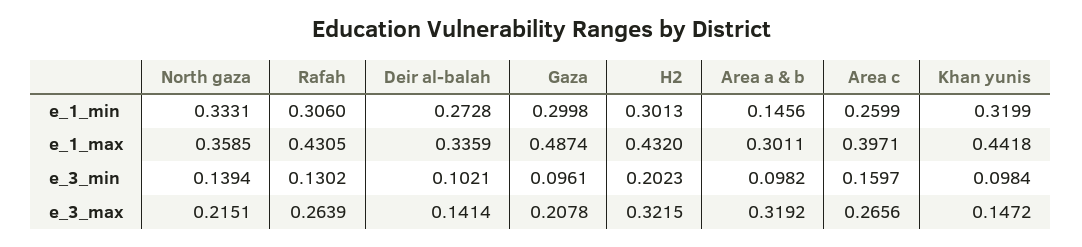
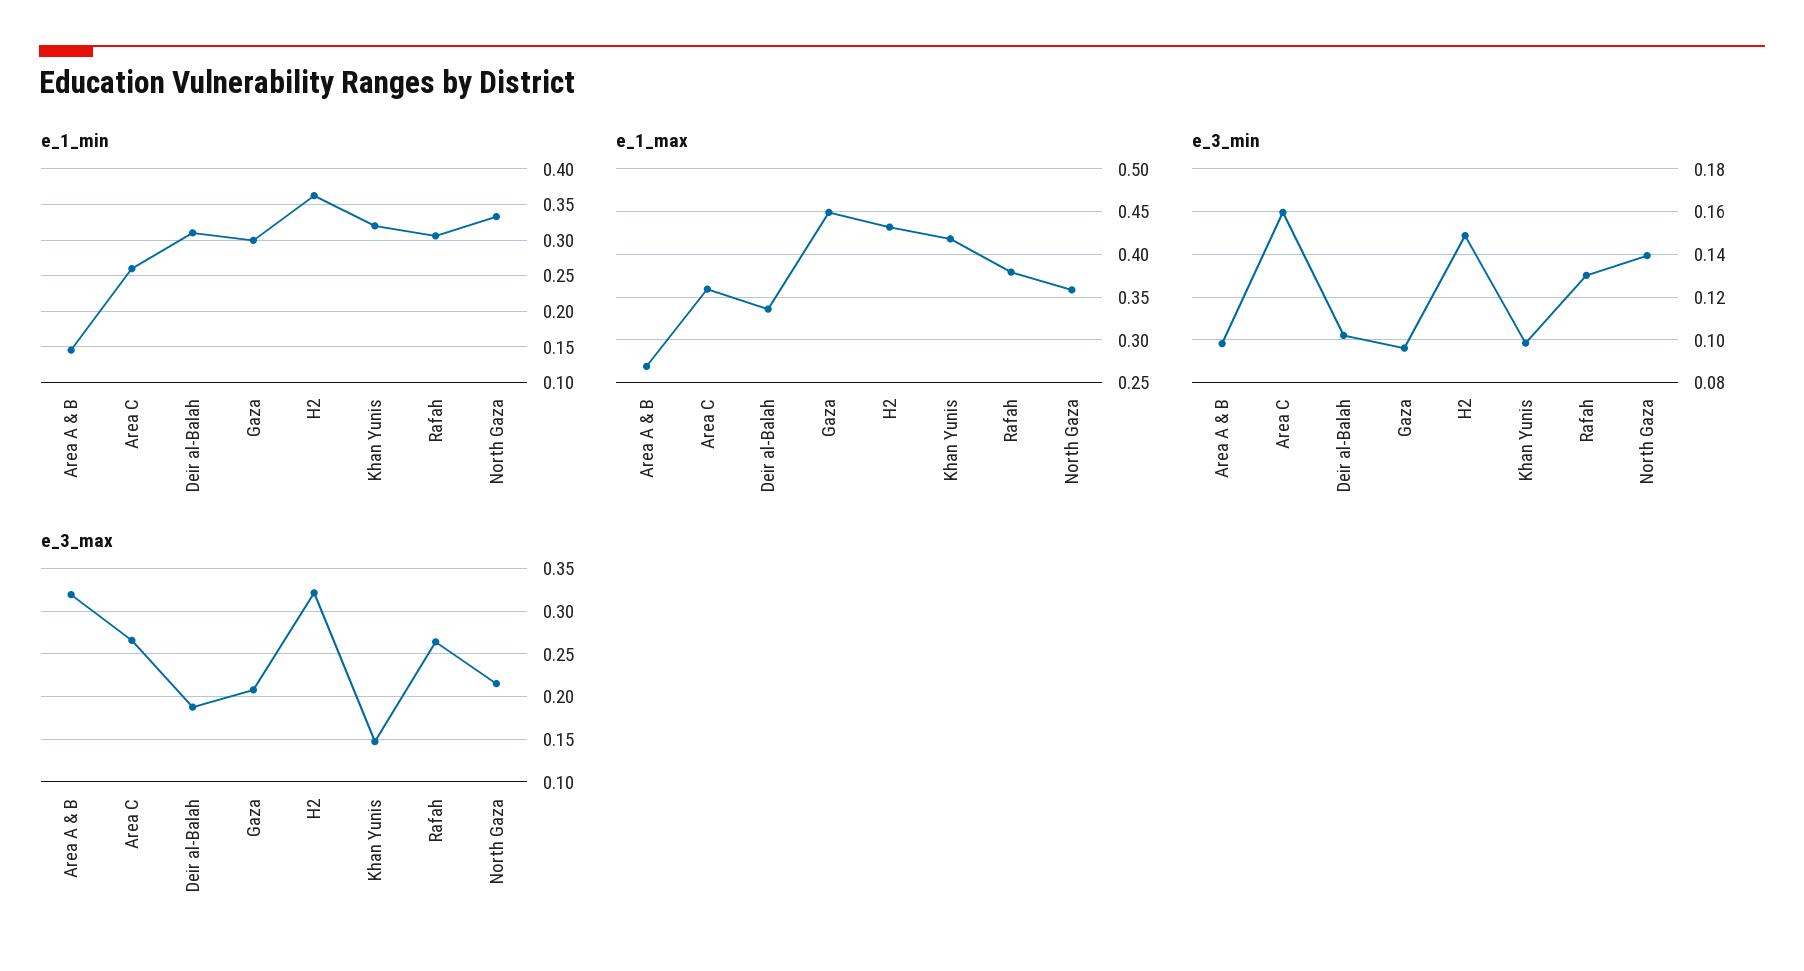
  {
    "e_1_min": {
      "North gaza": 0.3331,
      "Rafah": 0.306,
-     "Deir al-balah": 0.2728,
+     "Deir al-balah": 0.31,
      "Gaza": 0.2998,
-     "H2": 0.3013,
+     "H2": 0.36,
      "Area a & b": 0.1456,
      "Area c": 0.2599,
      "Khan yunis": 0.3199
    },
    "e_1_max": {
      "North gaza": 0.3585,
-     "Rafah": 0.4305,
+     "Rafah": 0.38,
      "Deir al-balah": 0.3359,
-     "Gaza": 0.4874,
+     "Gaza": 0.45,
      "H2": 0.432,
-     "Area a & b": 0.3011,
+     "Area a & b": 0.27,
-     "Area c": 0.3971,
+     "Area c": 0.36,
-     "Khan yunis": 0.4418
+     "Khan yunis": 0.42
    },
    "e_3_min": {
      "North gaza": 0.1394,
      "Rafah": 0.1302,
      "Deir al-balah": 0.1021,
      "Gaza": 0.0961,
-     "H2": 0.2023,
+     "H2": 0.15,
      "Area a & b": 0.0982,
      "Area c": 0.1597,
      "Khan yunis": 0.0984
    },
    "e_3_max": {
      "North gaza": 0.2151,
      "Rafah": 0.2639,
-     "Deir al-balah": 0.1414,
+     "Deir al-balah": 0.19,
      "Gaza": 0.2078,
      "H2": 0.3215,
      "Area a & b": 0.3192,
      "Area c": 0.2656,
      "Khan yunis": 0.1472
    }
  }

